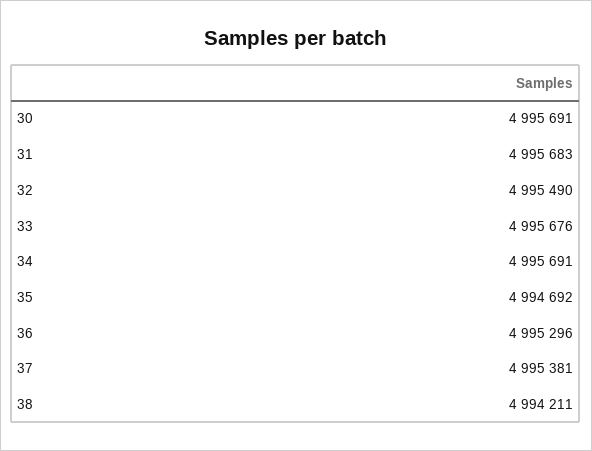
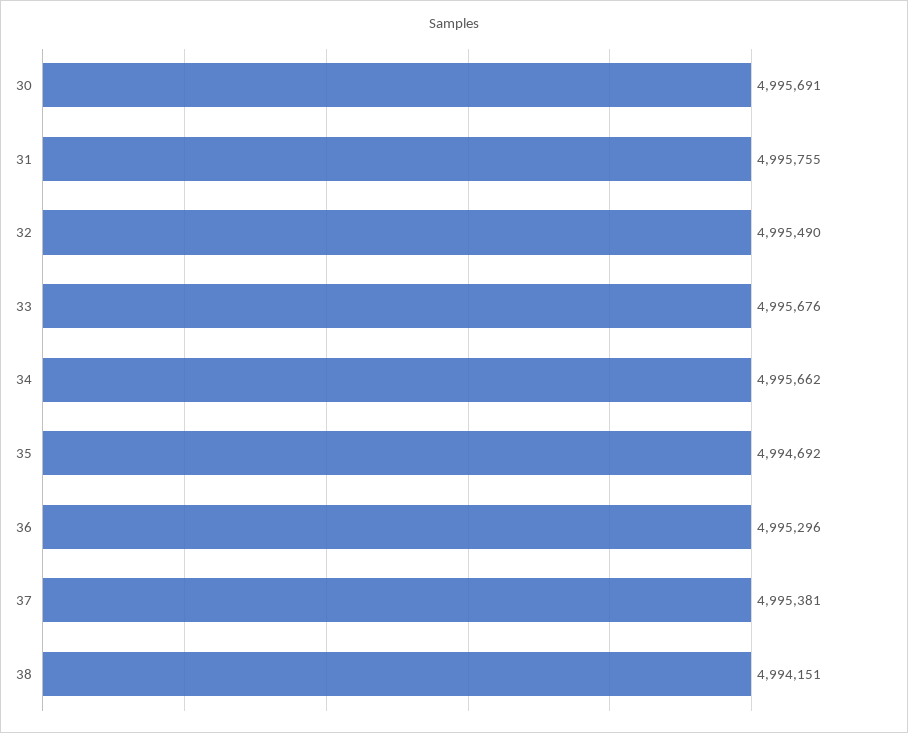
  {
    "30": 4995691,
-   "31": 4995683,
+   "31": 4995755,
    "32": 4995490,
    "33": 4995676,
-   "34": 4995691,
+   "34": 4995662,
    "35": 4994692,
    "36": 4995296,
    "37": 4995381,
-   "38": 4994211
+   "38": 4994151
  }

